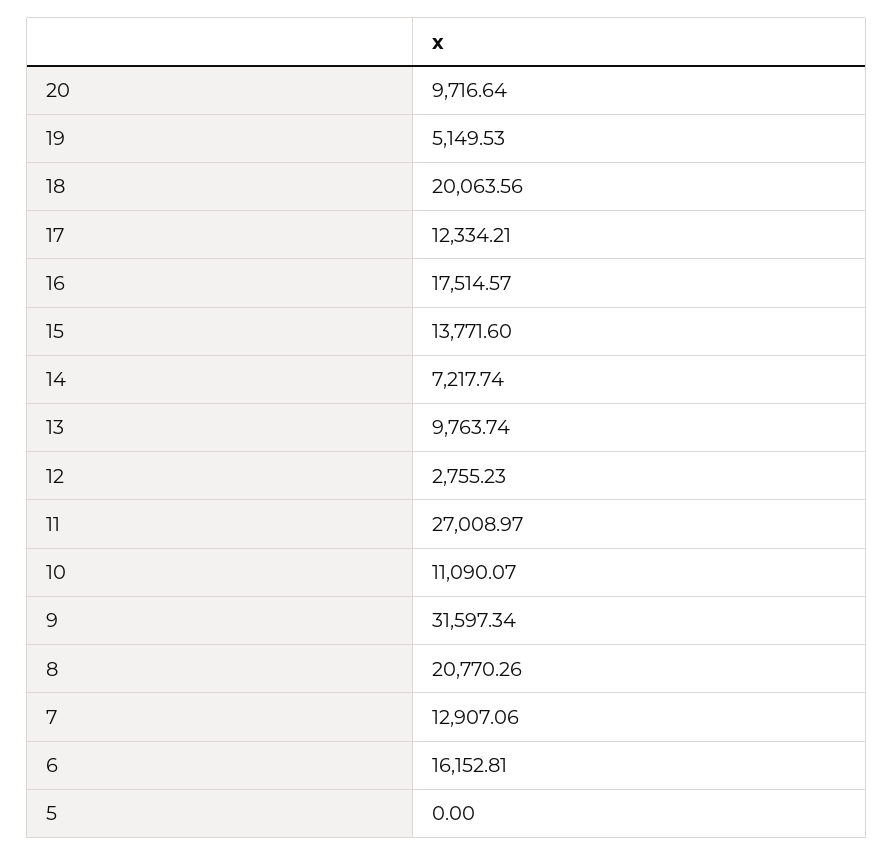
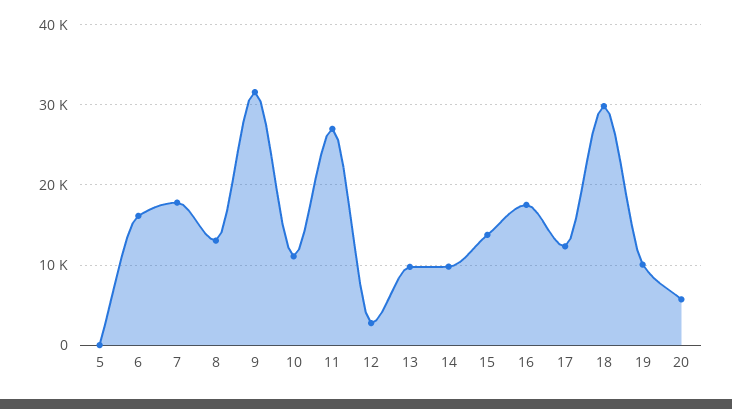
  {
-   "20": 9716.64,
+   "20": 6000,
-   "19": 5149.53,
+   "19": 10000,
-   "18": 20063.56,
+   "18": 30000,
    "17": 12334.21,
    "16": 17514.57,
    "15": 13771.6,
-   "14": 7217.74,
+   "14": 10000,
    "13": 9763.74,
    "12": 2755.23,
    "11": 27008.97,
    "10": 11090.07,
    "9": 31597.34,
-   "8": 20770.26,
+   "8": 13000,
-   "7": 12907.06,
+   "7": 18000,
    "6": 16152.81,
    "5": 0
  }

